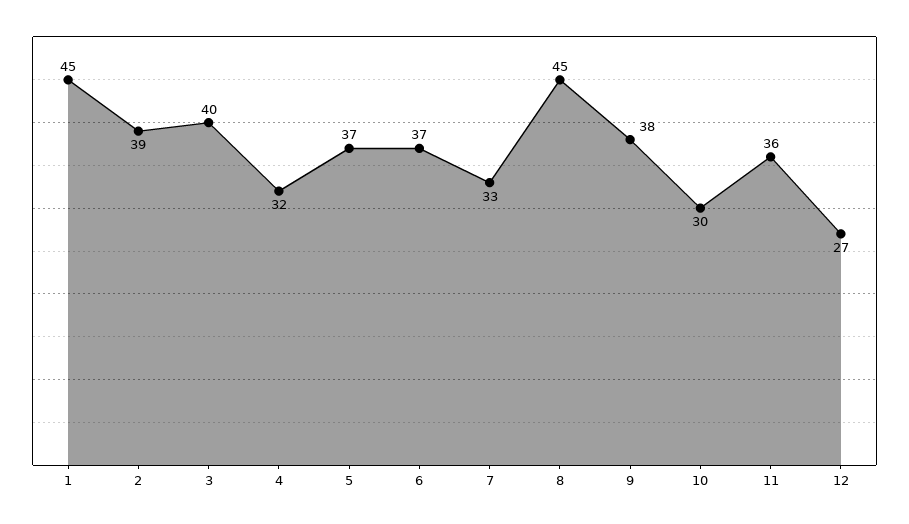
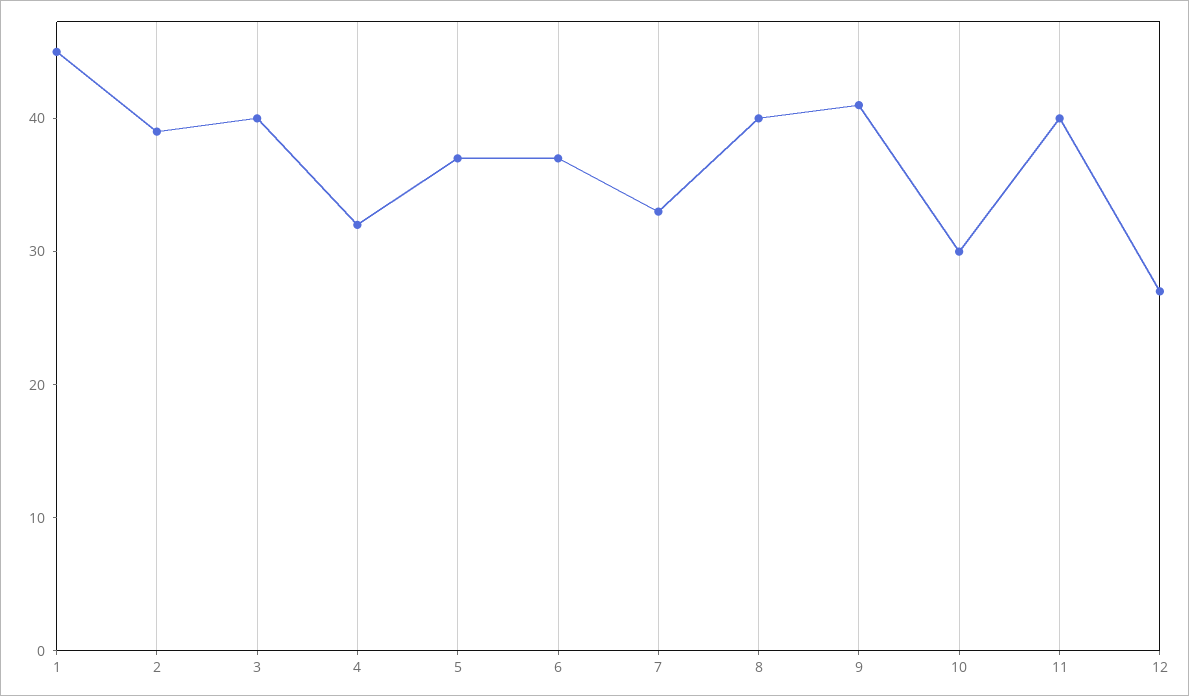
  {
    "1": 45,
    "2": 39,
    "3": 40,
    "4": 32,
    "5": 37,
    "6": 37,
    "7": 33,
-   "8": 45,
+   "8": 40,
-   "9": 38,
+   "9": 41,
    "10": 30,
-   "11": 36,
+   "11": 40,
    "12": 27
  }

